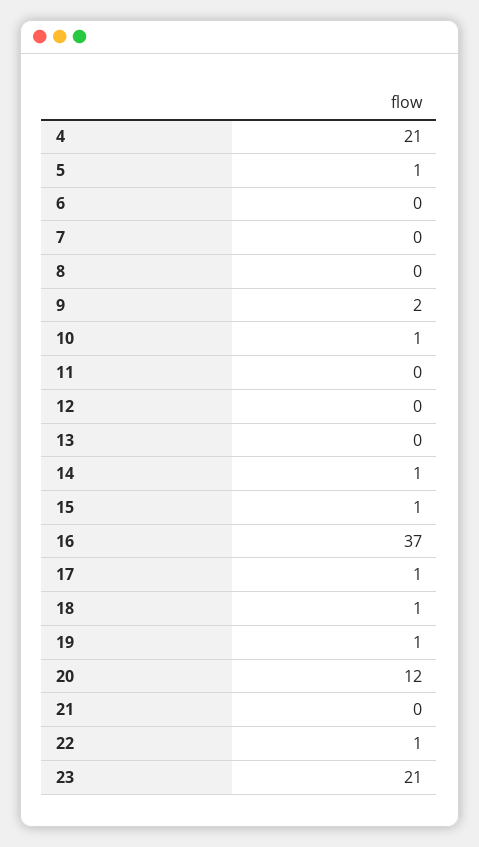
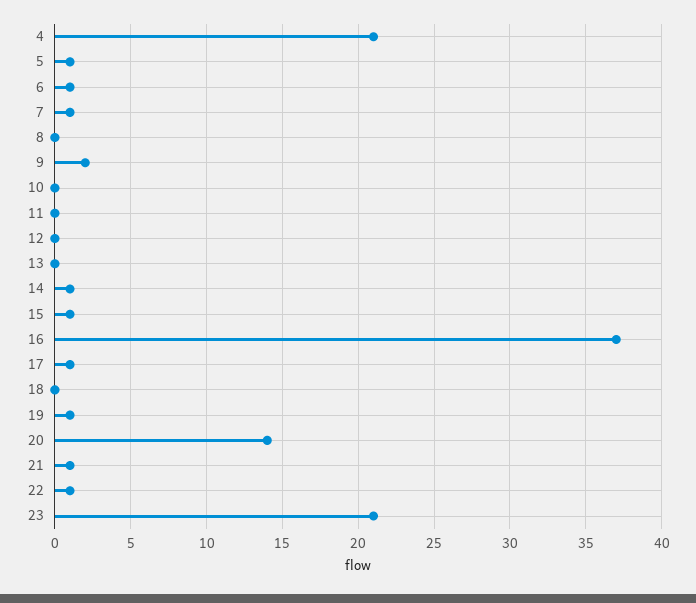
  {
    "4": 21,
    "5": 1,
-   "6": 0,
+   "6": 1,
-   "7": 0,
+   "7": 1,
    "8": 0,
    "9": 2,
-   "10": 1,
+   "10": 0,
    "11": 0,
    "12": 0,
    "13": 0,
    "14": 1,
    "15": 1,
    "16": 37,
    "17": 1,
-   "18": 1,
+   "18": 0,
    "19": 1,
-   "20": 12,
+   "20": 14,
-   "21": 0,
+   "21": 1,
    "22": 1,
    "23": 21
  }

